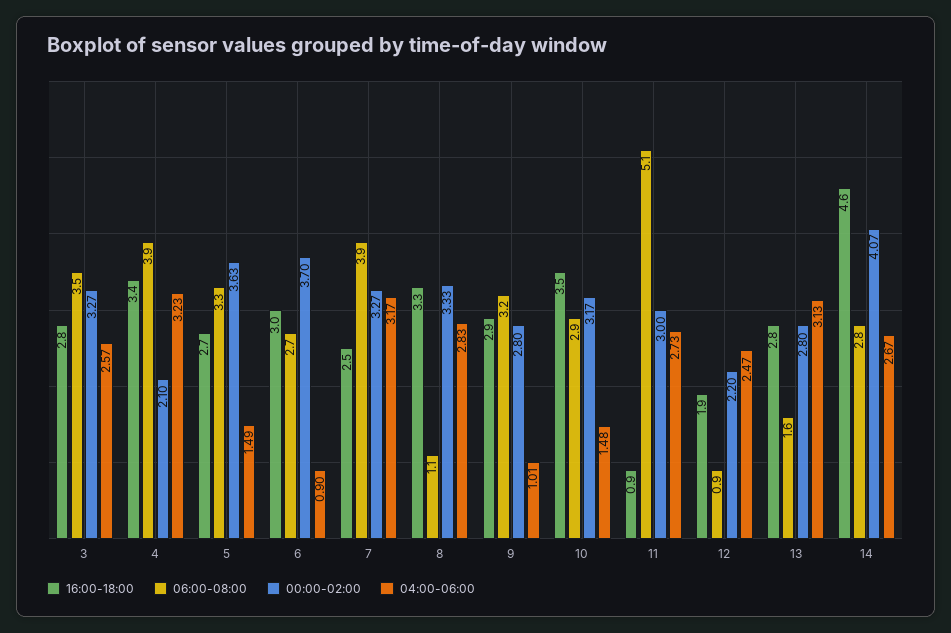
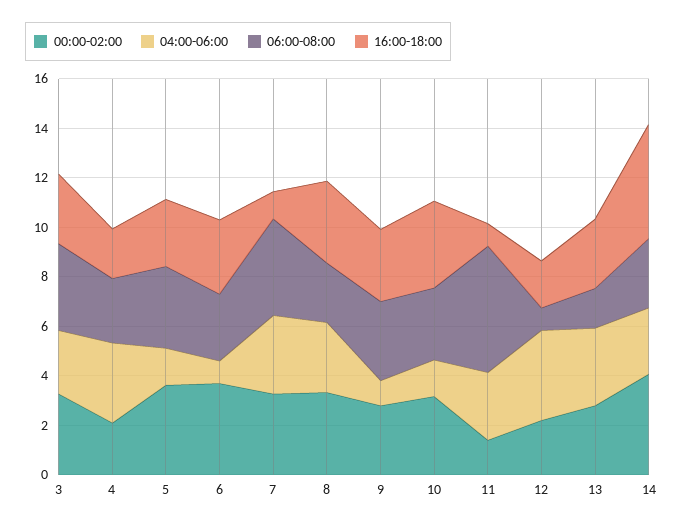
  {
    "16:00-18:00": {
      "3": 2.8,
-     "4": 3.4,
+     "4": 2,
      "5": 2.7,
      "6": 3,
-     "7": 2.5,
+     "7": 1,
      "8": 3.3,
      "9": 2.9,
      "10": 3.5,
      "11": 0.9,
      "12": 1.9,
      "13": 2.8,
      "14": 4.6
    },
    "06:00-08:00": {
      "3": 3.5,
-     "4": 3.9,
+     "4": 2.5,
      "5": 3.3,
      "6": 2.7,
      "7": 3.9,
-     "8": 1.1,
+     "8": 2.5,
      "9": 3.2,
      "10": 2.9,
      "11": 5.1,
      "12": 0.9,
      "13": 1.6,
      "14": 2.8
    },
    "00:00-02:00": {
      "3": 3.27,
      "4": 2.1,
      "5": 3.63,
      "6": 3.7,
      "7": 3.27,
      "8": 3.33,
      "9": 2.8,
      "10": 3.17,
-     "11": 3,
+     "11": 1.5,
      "12": 2.2,
      "13": 2.8,
      "14": 4.07
    },
    "04:00-06:00": {
      "3": 2.57,
      "4": 3.23,
      "5": 1.49,
      "6": 0.9,
      "7": 3.17,
      "8": 2.83,
      "9": 1.01,
      "10": 1.48,
      "11": 2.73,
-     "12": 2.47,
+     "12": 3.5,
      "13": 3.13,
      "14": 2.67
    }
  }

